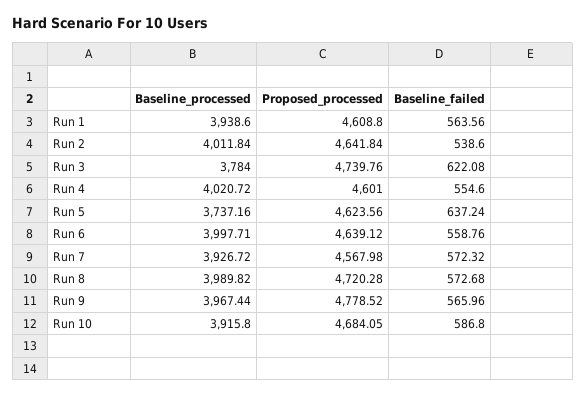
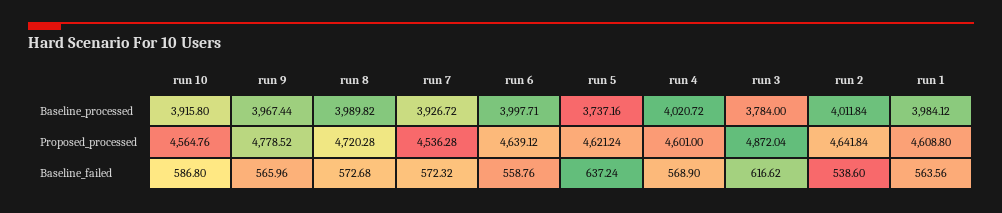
  {
    "Baseline_processed": {
-     "Run 1": 3938.6,
+     "Run 1": 3984.12,
      "Run 2": 4011.84,
      "Run 3": 3784,
      "Run 4": 4020.72,
      "Run 5": 3737.16,
      "Run 6": 3997.71,
      "Run 7": 3926.72,
      "Run 8": 3989.82,
      "Run 9": 3967.44,
      "Run 10": 3915.8
    },
    "Proposed_processed": {
      "Run 1": 4608.8,
      "Run 2": 4641.84,
-     "Run 3": 4739.76,
+     "Run 3": 4872.04,
      "Run 4": 4601,
-     "Run 5": 4623.56,
+     "Run 5": 4621.24,
      "Run 6": 4639.12,
-     "Run 7": 4567.98,
+     "Run 7": 4536.28,
      "Run 8": 4720.28,
      "Run 9": 4778.52,
-     "Run 10": 4684.05
+     "Run 10": 4564.76
    },
    "Baseline_failed": {
      "Run 1": 563.56,
      "Run 2": 538.6,
-     "Run 3": 622.08,
+     "Run 3": 616.62,
-     "Run 4": 554.6,
+     "Run 4": 568.9,
      "Run 5": 637.24,
      "Run 6": 558.76,
      "Run 7": 572.32,
      "Run 8": 572.68,
      "Run 9": 565.96,
      "Run 10": 586.8
    }
  }

